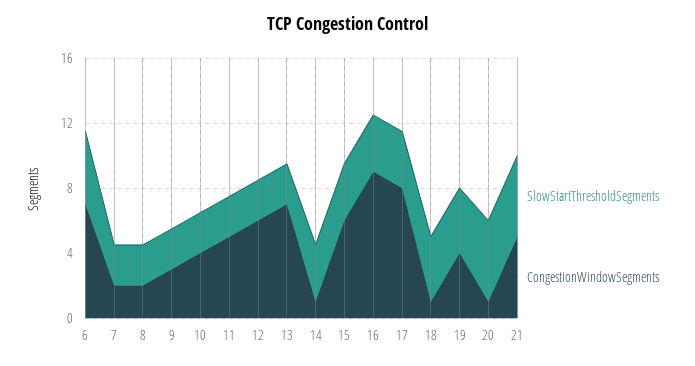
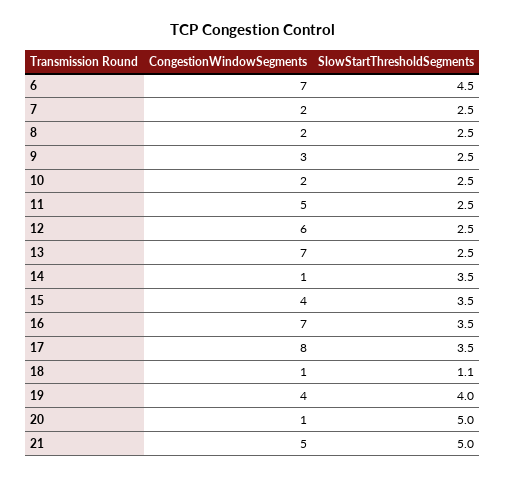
  {
    "SlowStartThresholdSegments": {
      "6": 4.5,
      "7": 2.5,
      "8": 2.5,
      "9": 2.5,
      "10": 2.5,
      "11": 2.5,
      "12": 2.5,
      "13": 2.5,
      "14": 3.5,
      "15": 3.5,
      "16": 3.5,
      "17": 3.5,
-     "18": 4,
+     "18": 1.1,
      "19": 4,
      "20": 5,
      "21": 5
    },
    "CongestionWindowSegments": {
      "6": 7,
      "7": 2,
      "8": 2,
      "9": 3,
-     "10": 4,
+     "10": 2,
      "11": 5,
      "12": 6,
      "13": 7,
      "14": 1,
-     "15": 6,
+     "15": 4,
-     "16": 9,
+     "16": 7,
      "17": 8,
      "18": 1,
      "19": 4,
      "20": 1,
      "21": 5
    }
  }

